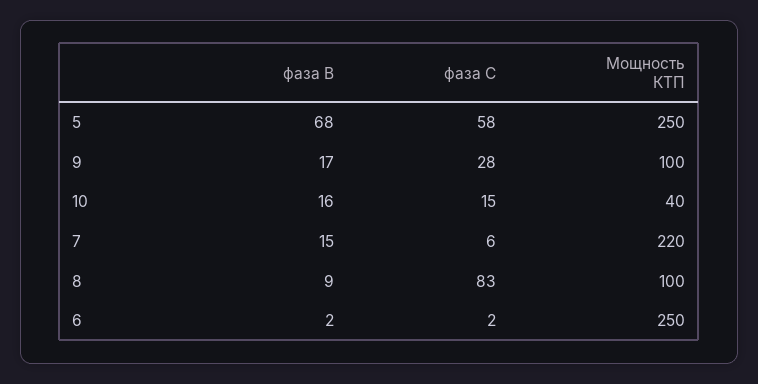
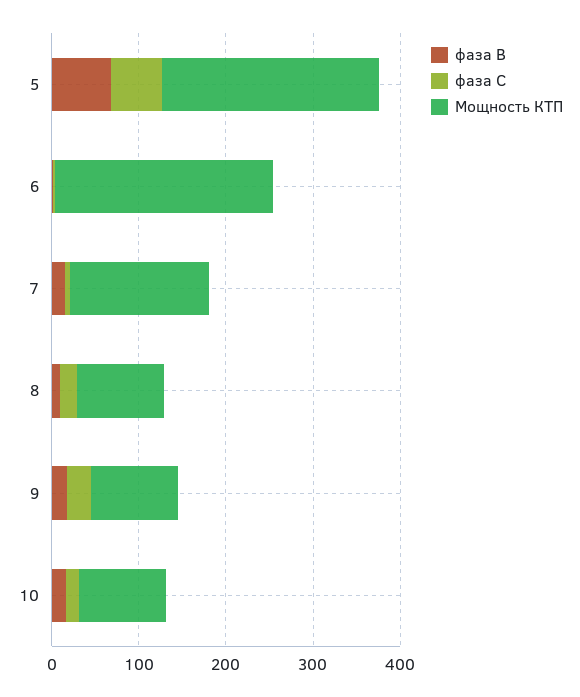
  {
    "фаза В": {
      "5": 68,
      "9": 17,
      "10": 16,
      "7": 15,
      "8": 9,
      "6": 2
    },
    "фаза С": {
      "5": 58,
      "9": 28,
      "10": 15,
      "7": 6,
-     "8": 83,
+     "8": 20,
      "6": 2
    },
    "Мощность КТП": {
      "5": 250,
      "9": 100,
-     "10": 40,
+     "10": 100,
-     "7": 220,
+     "7": 160,
      "8": 100,
      "6": 250
    }
  }

